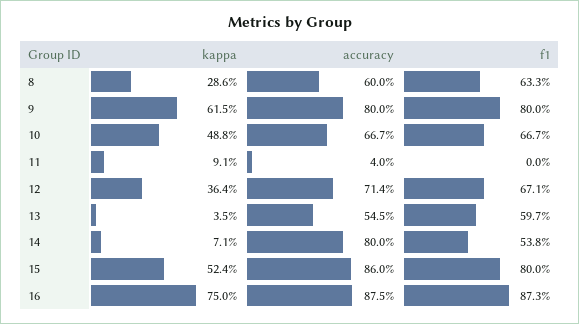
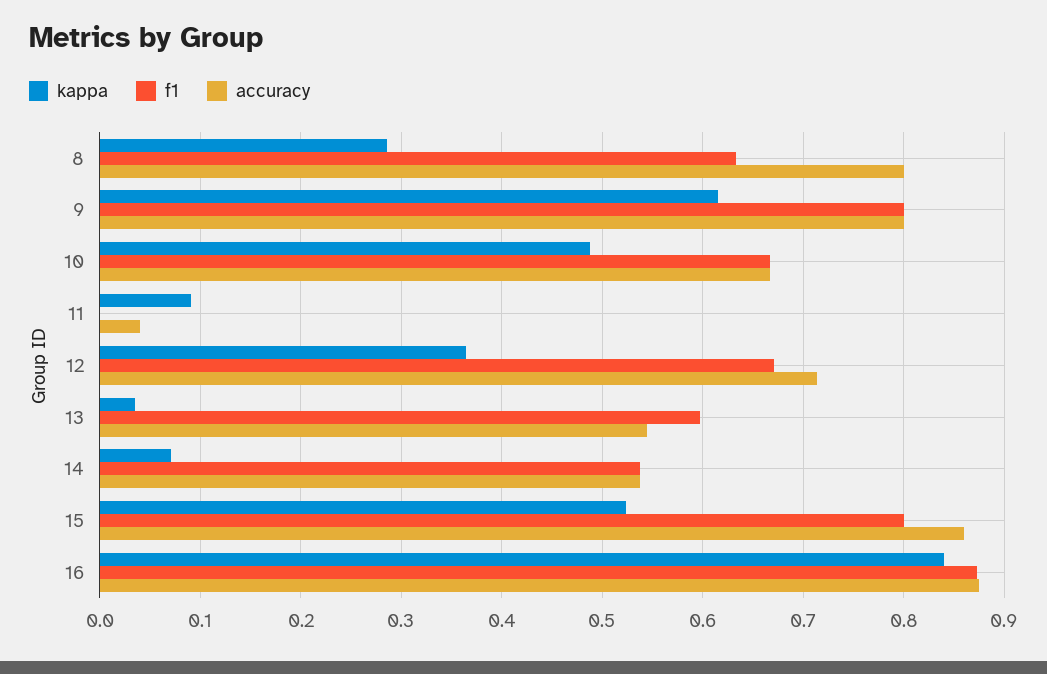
  {
    "kappa": {
      "8": 0.286,
      "9": 0.615,
      "10": 0.488,
      "11": 0.091,
      "12": 0.364,
      "13": 0.035,
      "14": 0.071,
      "15": 0.524,
-     "16": 0.75
+     "16": 0.84
    },
    "accuracy": {
-     "8": 0.6,
+     "8": 0.8,
      "9": 0.8,
      "10": 0.667,
      "11": 0.04,
      "12": 0.714,
      "13": 0.545,
-     "14": 0.8,
+     "14": 0.54,
      "15": 0.86,
      "16": 0.875
    },
    "f1": {
      "8": 0.633,
      "9": 0.8,
      "10": 0.667,
      "11": 0,
      "12": 0.671,
      "13": 0.597,
      "14": 0.538,
      "15": 0.8,
      "16": 0.873
    }
  }

